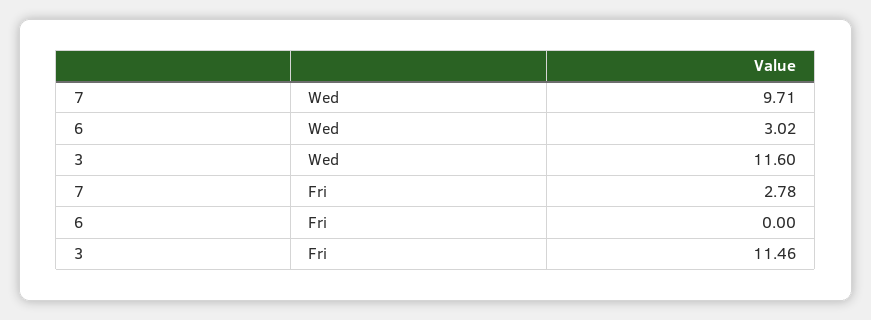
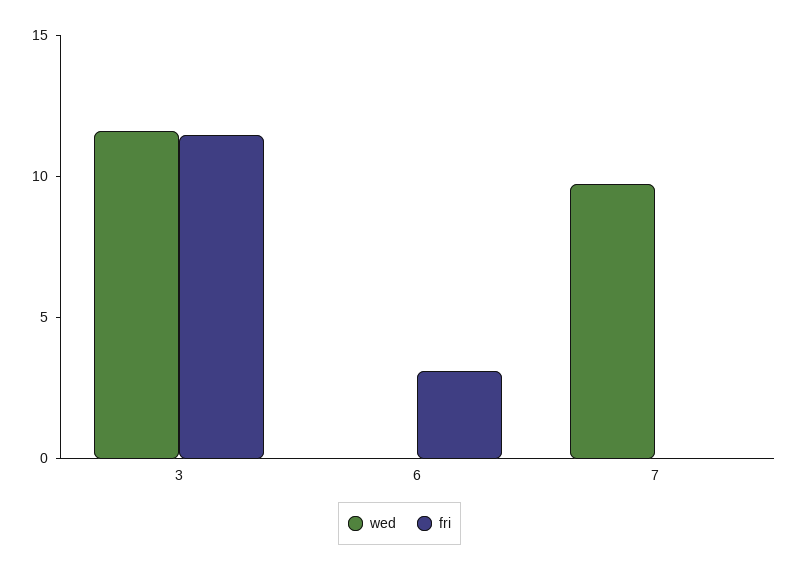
  {
    "Wed": {
      "7": 9.71,
-     "6": 3.02,
+     "6": 0,
      "3": 11.6
    },
    "Fri": {
-     "7": 2.78,
+     "7": 0,
-     "6": 0,
+     "6": 3,
      "3": 11.46
    }
  }

